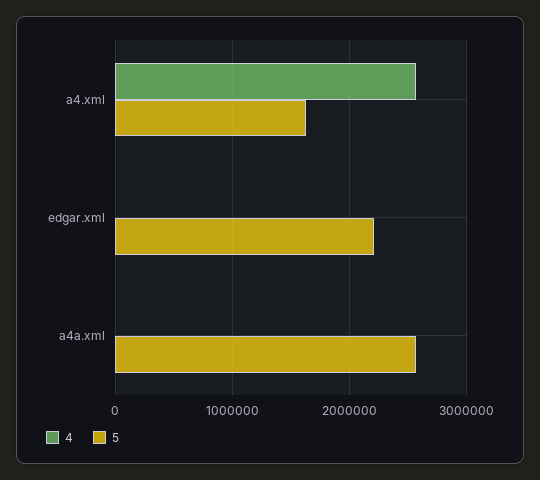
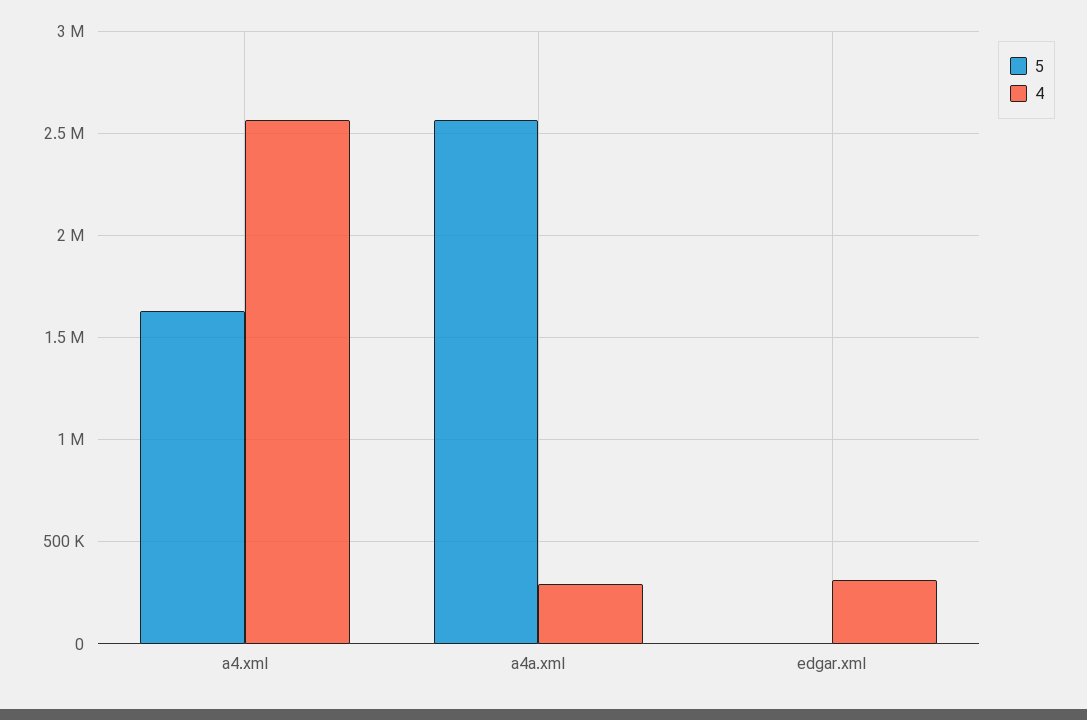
  {
    "4": {
      "a4.xml": 2550000,
-     "edgar.xml": 0,
+     "edgar.xml": 300000,
-     "a4a.xml": 0
+     "a4a.xml": 300000
    },
    "5": {
      "a4.xml": 1650000,
-     "edgar.xml": 2200000,
+     "edgar.xml": 0,
      "a4a.xml": 2550000
    }
  }

